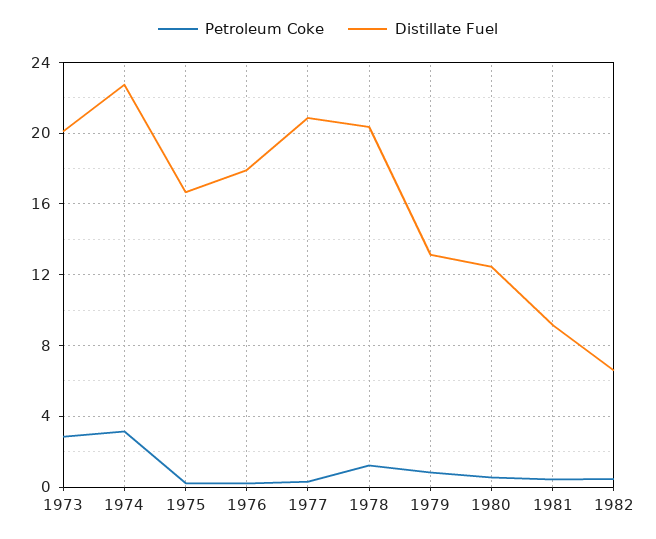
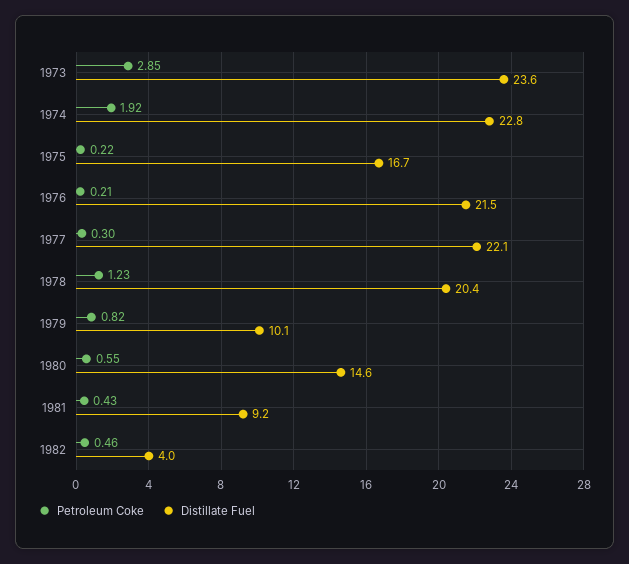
  {
    "Petroleum Coke": {
      "1973": 2.85,
-     "1974": 3,
+     "1974": 1.92,
      "1975": 0.22,
      "1976": 0.21,
      "1977": 0.3,
      "1978": 1.23,
      "1979": 0.82,
      "1980": 0.55,
      "1981": 0.43,
      "1982": 0.46
    },
    "Distillate Fuel": {
-     "1973": 20,
+     "1973": 23.6,
      "1974": 22.8,
      "1975": 16.7,
-     "1976": 18,
+     "1976": 21.5,
-     "1977": 21,
+     "1977": 22.1,
      "1978": 20.4,
-     "1979": 13,
+     "1979": 10.1,
-     "1980": 12.5,
+     "1980": 14.6,
      "1981": 9.2,
-     "1982": 6.5
+     "1982": 4
    }
  }

